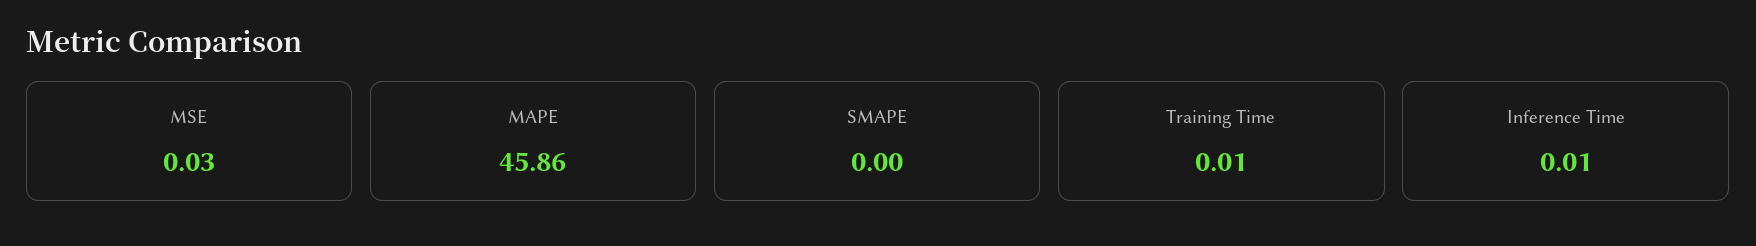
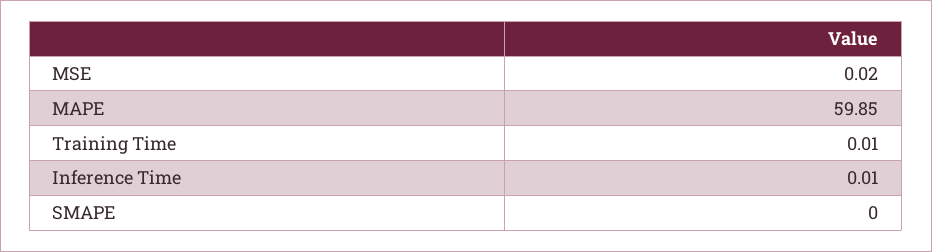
  {
-   "MSE": 0.03,
+   "MSE": 0.02,
-   "MAPE": 45.86,
+   "MAPE": 59.85,
    "SMAPE": 0,
    "Training Time": 0.01,
    "Inference Time": 0.01
  }

